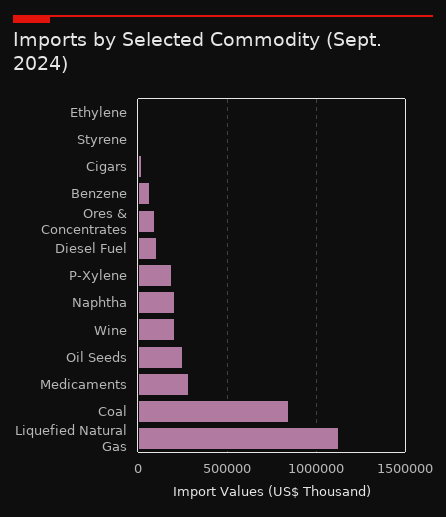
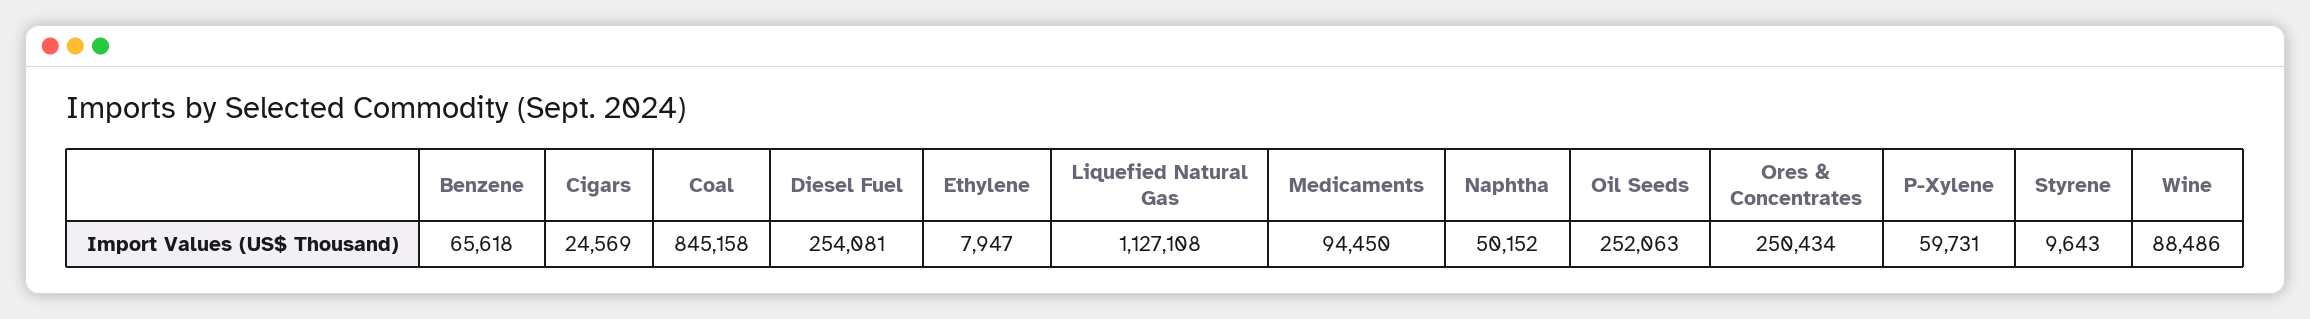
  {
    "Ethylene": 7947,
    "Styrene": 9643,
    "Cigars": 24569,
    "Benzene": 65618,
-   "Ores & Concentrates": 100000,
+   "Ores & Concentrates": 250434,
-   "Diesel Fuel": 100000,
+   "Diesel Fuel": 254081,
-   "P-Xylene": 200000,
+   "P-Xylene": 59731,
-   "Naphtha": 200000,
+   "Naphtha": 50152,
-   "Wine": 200000,
+   "Wine": 88486,
    "Oil Seeds": 252063,
-   "Medicaments": 300000,
+   "Medicaments": 94450,
    "Coal": 845158,
    "Liquefied Natural Gas": 1127108
  }

